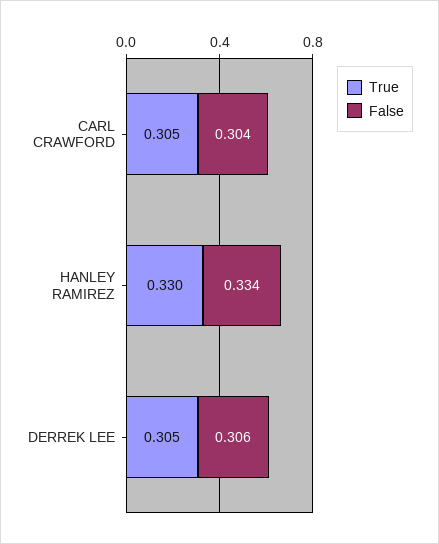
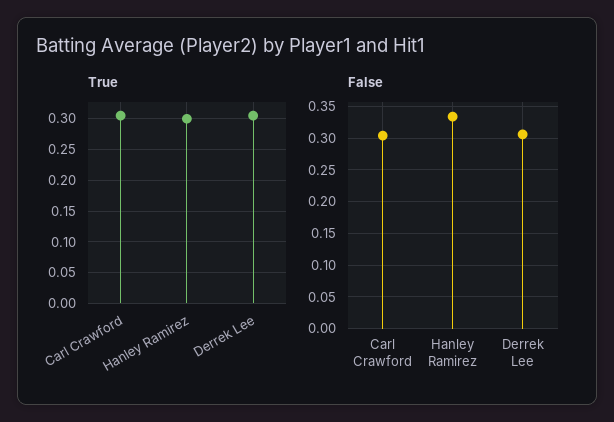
  {
    "True": {
      "CARL CRAWFORD": 0.305,
-     "HANLEY RAMIREZ": 0.33,
+     "HANLEY RAMIREZ": 0.3,
      "DERREK LEE": 0.305
    },
    "False": {
      "CARL CRAWFORD": 0.304,
      "HANLEY RAMIREZ": 0.334,
      "DERREK LEE": 0.306
    }
  }

